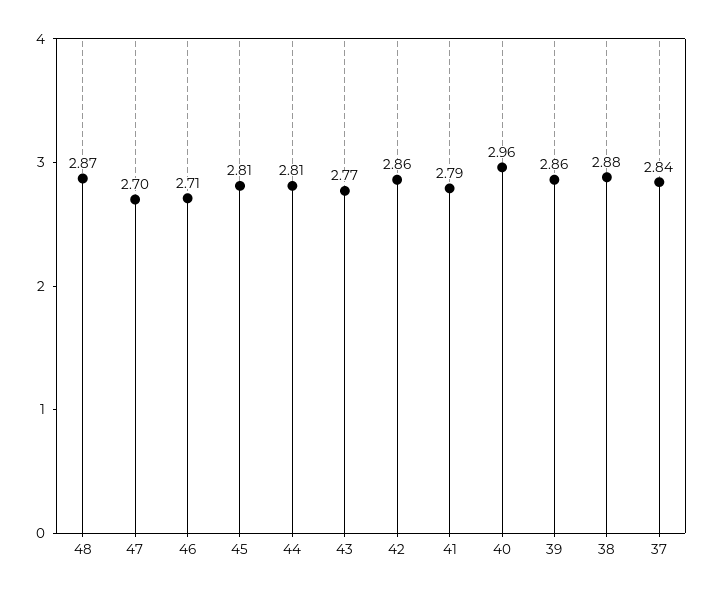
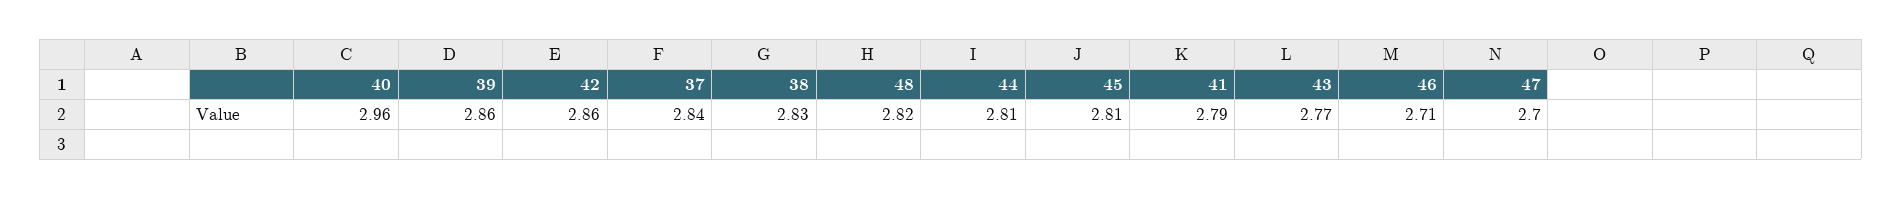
  {
-   "48": 2.87,
+   "48": 2.82,
    "47": 2.7,
    "46": 2.71,
    "45": 2.81,
    "44": 2.81,
    "43": 2.77,
    "42": 2.86,
    "41": 2.79,
    "40": 2.96,
    "39": 2.86,
-   "38": 2.88,
+   "38": 2.83,
    "37": 2.84
  }

